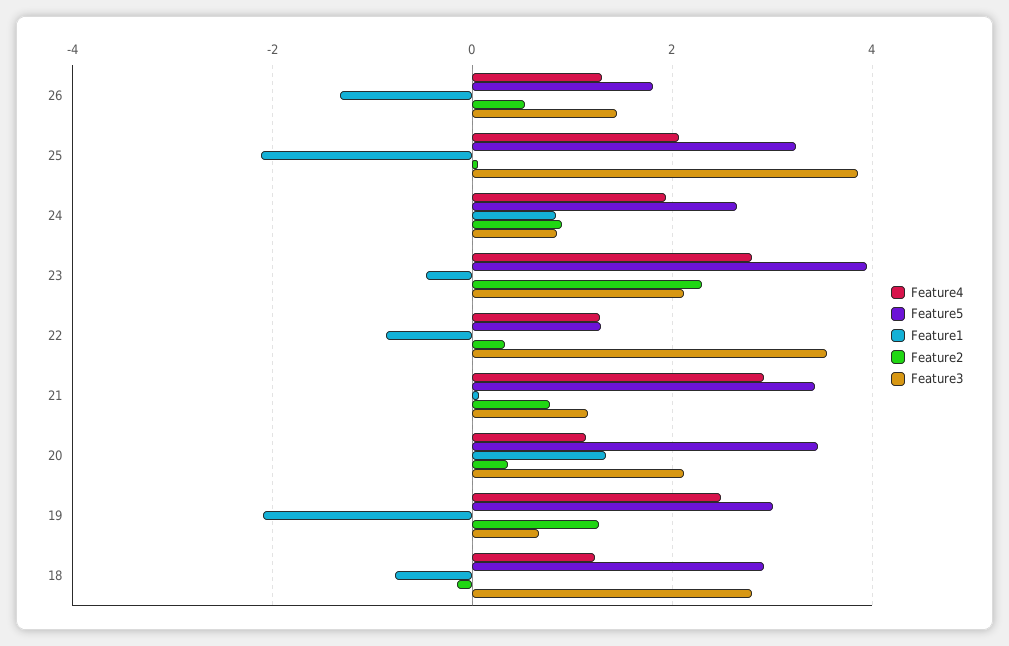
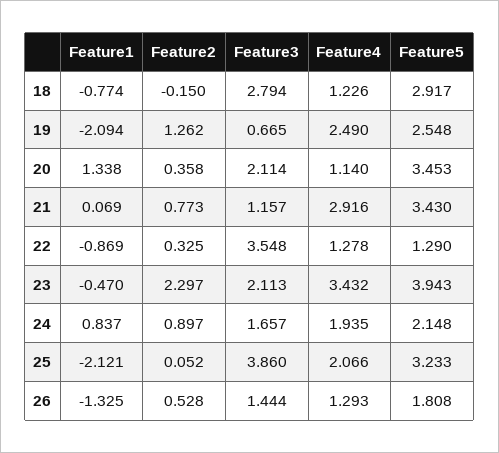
  {
    "Feature4": {
      "26": 1.293,
      "25": 2.066,
      "24": 1.935,
-     "23": 2.8,
+     "23": 3.432,
      "22": 1.278,
      "21": 2.916,
      "20": 1.14,
      "19": 2.49,
      "18": 1.226
    },
    "Feature5": {
      "26": 1.808,
      "25": 3.233,
-     "24": 2.6,
+     "24": 2.148,
      "23": 3.943,
      "22": 1.29,
      "21": 3.43,
      "20": 3.453,
-     "19": 3,
+     "19": 2.548,
      "18": 2.917
    },
    "Feature1": {
      "26": -1.325,
      "25": -2.121,
      "24": 0.837,
      "23": -0.47,
      "22": -0.869,
      "21": 0.069,
      "20": 1.338,
      "19": -2.094,
      "18": -0.774
    },
    "Feature2": {
      "26": 0.528,
      "25": 0.052,
      "24": 0.897,
      "23": 2.297,
      "22": 0.325,
      "21": 0.773,
      "20": 0.358,
      "19": 1.262,
      "18": -0.15
    },
    "Feature3": {
      "26": 1.444,
      "25": 3.86,
-     "24": 0.8,
+     "24": 1.657,
      "23": 2.113,
      "22": 3.548,
      "21": 1.157,
      "20": 2.114,
      "19": 0.665,
      "18": 2.794
    }
  }

